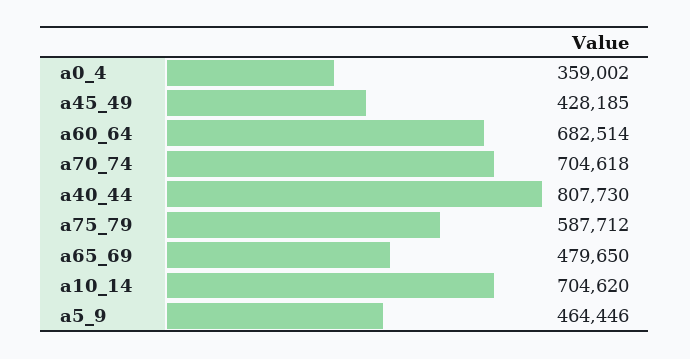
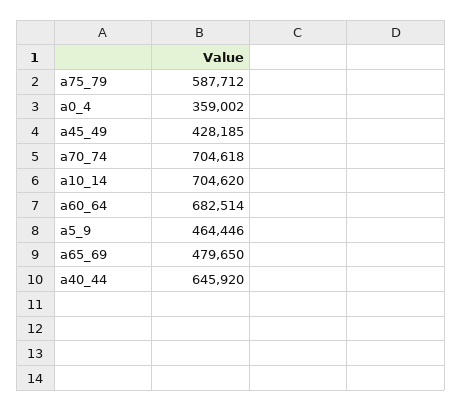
  {
    "a0_4": 359002,
    "a45_49": 428185,
    "a60_64": 682514,
    "a70_74": 704618,
-   "a40_44": 807730,
+   "a40_44": 645920,
    "a75_79": 587712,
    "a65_69": 479650,
    "a10_14": 704620,
    "a5_9": 464446
  }

